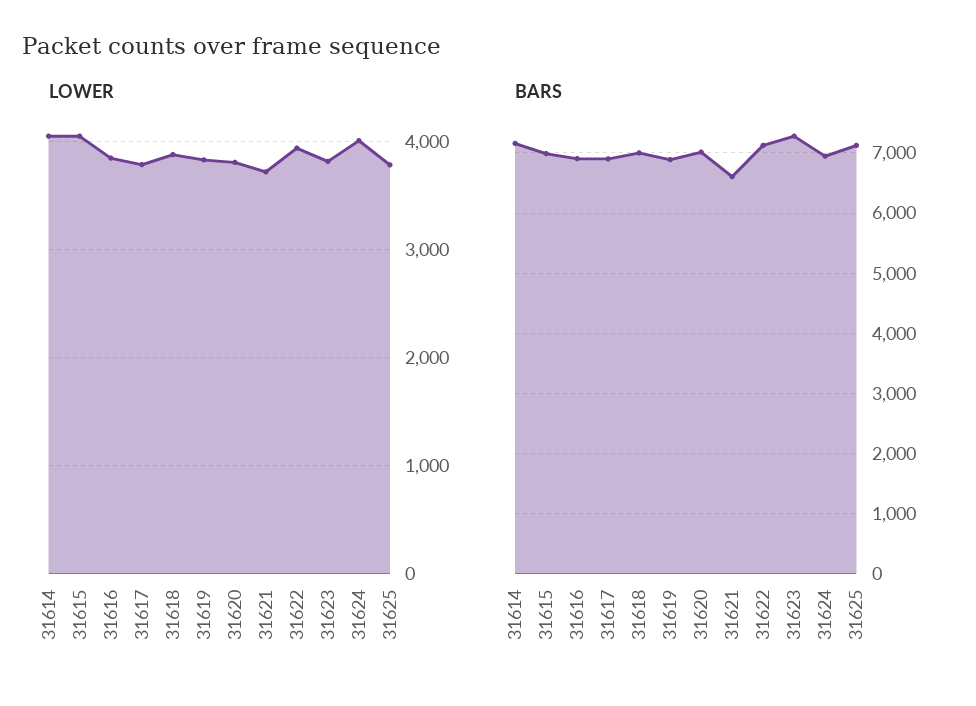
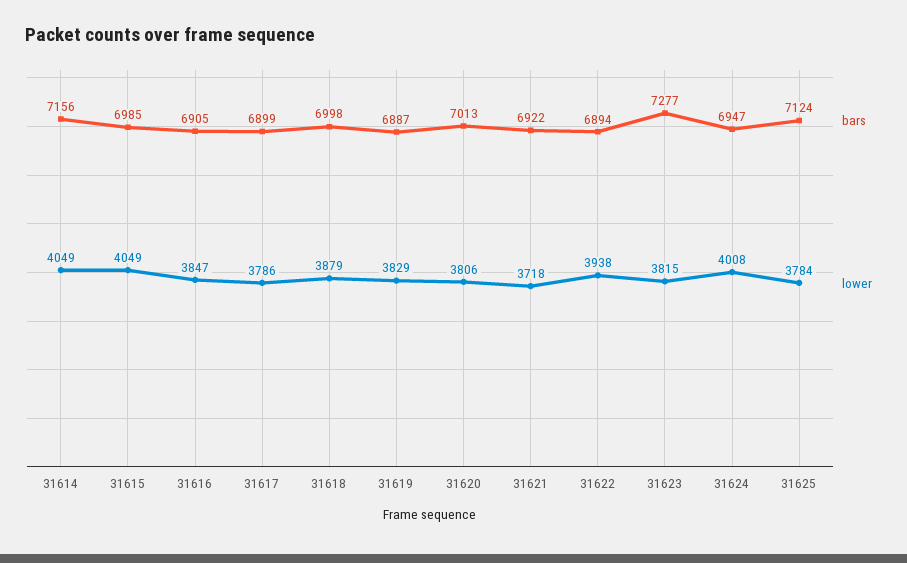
  {
    "LOWER": {
      "31614": 4049,
      "31615": 4049,
      "31616": 3847,
      "31617": 3786,
      "31618": 3879,
      "31619": 3829,
      "31620": 3806,
      "31621": 3718,
      "31622": 3938,
      "31623": 3815,
      "31624": 4008,
      "31625": 3784
    },
    "BARS": {
      "31614": 7156,
      "31615": 6985,
      "31616": 6905,
      "31617": 6899,
      "31618": 6998,
      "31619": 6887,
      "31620": 7013,
-     "31621": 6600,
+     "31621": 6922,
-     "31622": 7100,
+     "31622": 6894,
      "31623": 7277,
      "31624": 6947,
      "31625": 7124
    }
  }

